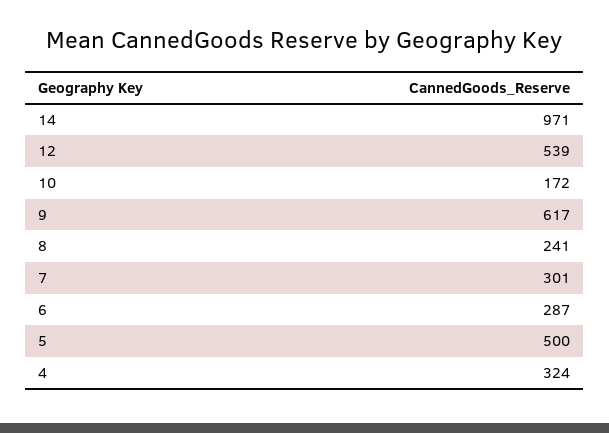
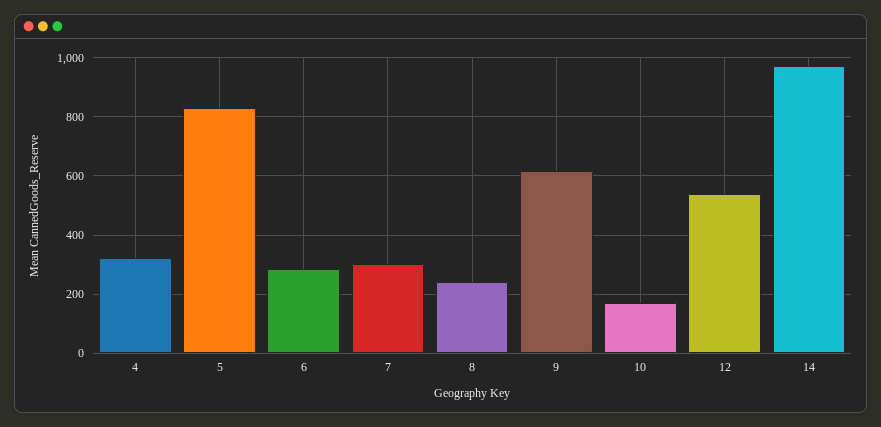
  {
    "14": 971,
    "12": 539,
    "10": 172,
    "9": 617,
    "8": 241,
    "7": 301,
    "6": 287,
-   "5": 500,
+   "5": 825,
    "4": 324
  }

